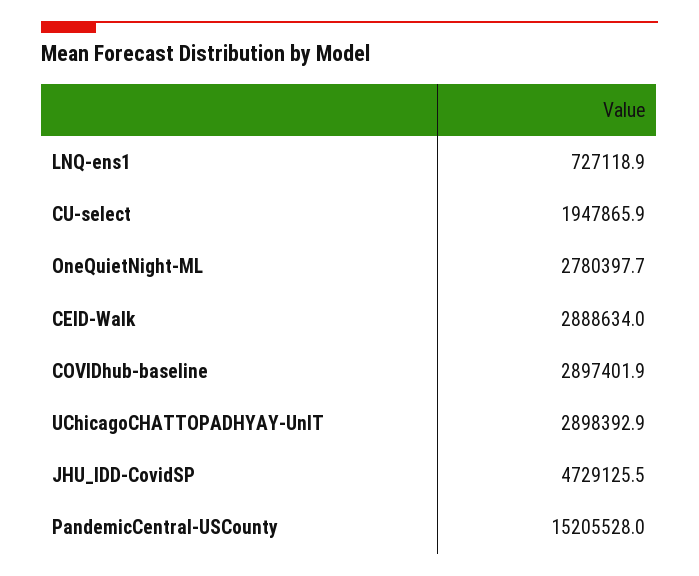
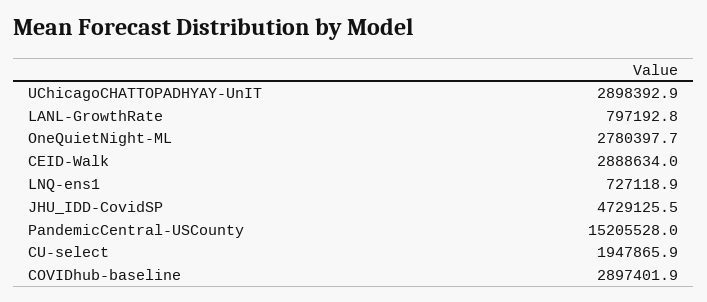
  {
    "LNQ-ens1": 727118.9,
    "CU-select": 1947865.9,
    "OneQuietNight-ML": 2780397.7,
    "CEID-Walk": 2888634,
    "COVIDhub-baseline": 2897401.9,
    "UChicagoCHATTOPADHYAY-UnIT": 2898392.9,
    "JHU_IDD-CovidSP": 4729125.5,
-   "PandemicCentral-USCounty": 15205528
+   "PandemicCentral-USCounty": 15205528,
+   "LANL-GrowthRate": 797192.8
  }

